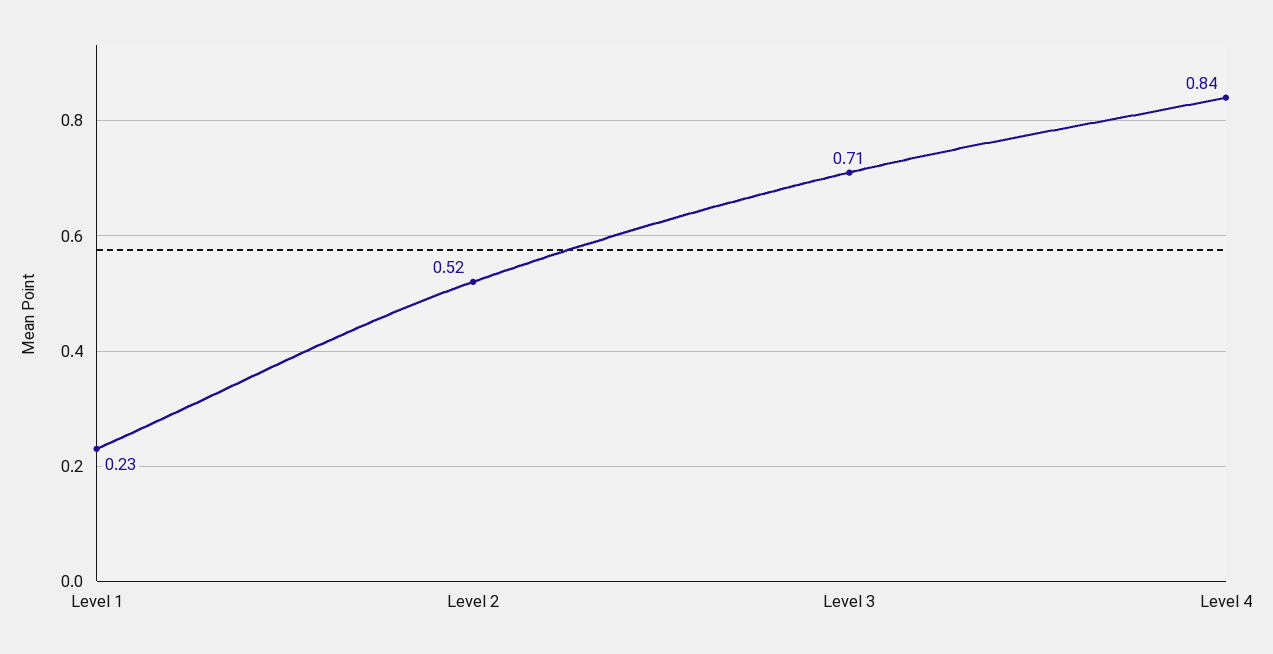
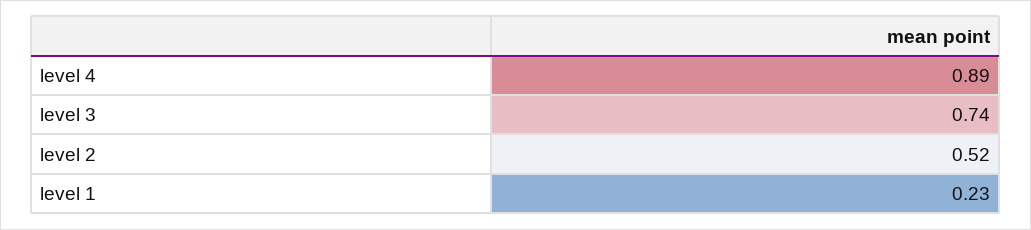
  {
    "Level 1": 0.23,
    "Level 2": 0.52,
-   "Level 3": 0.71,
+   "Level 3": 0.74,
-   "Level 4": 0.84
+   "Level 4": 0.89
  }

